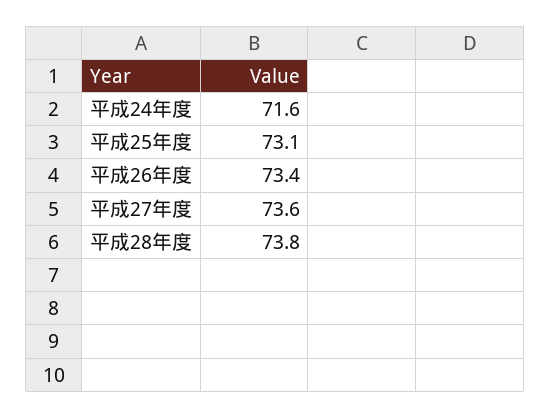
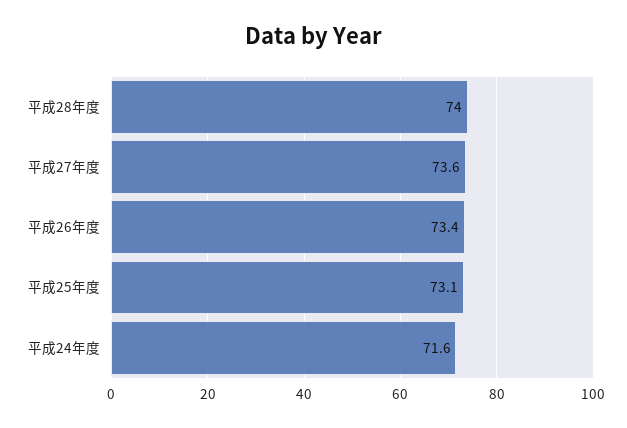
  {
    "平成24年度": 71.6,
    "平成25年度": 73.1,
    "平成26年度": 73.4,
    "平成27年度": 73.6,
-   "平成28年度": 73.8
+   "平成28年度": 74
  }

